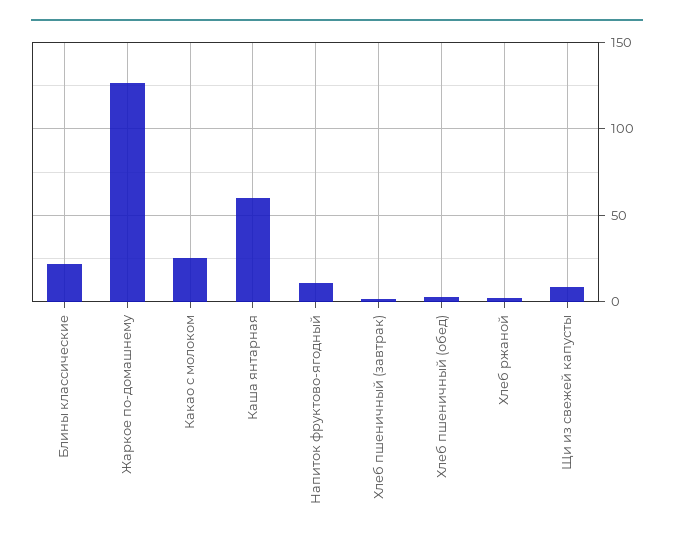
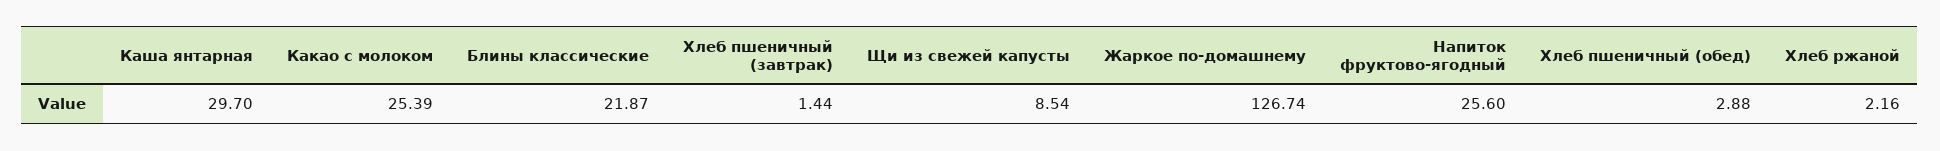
  {
    "Блины классические": 21.87,
    "Жаркое по-домашнему": 126.74,
    "Какао с молоком": 25.39,
-   "Каша янтарная": 60,
+   "Каша янтарная": 29.7,
-   "Напиток фруктово-ягодный": 10,
+   "Напиток фруктово-ягодный": 25.6,
    "Хлеб пшеничный (завтрак)": 1.44,
    "Хлеб пшеничный (обед)": 2.88,
    "Хлеб ржаной": 2.16,
    "Щи из свежей капусты": 8.54
  }

